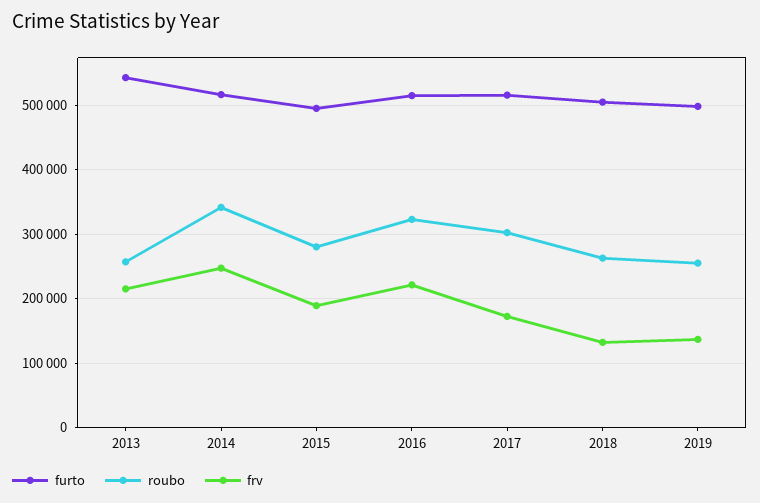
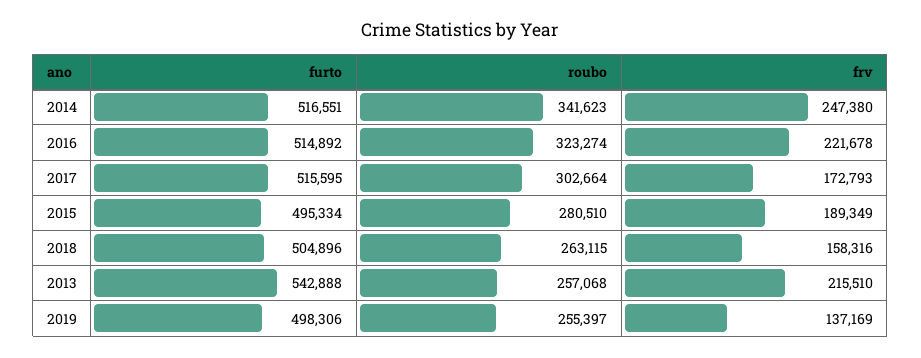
  {
    "furto": {
      "2013": 542888,
      "2014": 516551,
      "2015": 495334,
      "2016": 514892,
      "2017": 515595,
      "2018": 504896,
      "2019": 498306
    },
    "roubo": {
      "2013": 257068,
      "2014": 341623,
      "2015": 280510,
      "2016": 323274,
      "2017": 302664,
      "2018": 263115,
      "2019": 255397
    },
    "frv": {
      "2013": 215510,
      "2014": 247380,
      "2015": 189349,
      "2016": 221678,
      "2017": 172793,
-     "2018": 130000,
+     "2018": 158316,
      "2019": 137169
    }
  }

